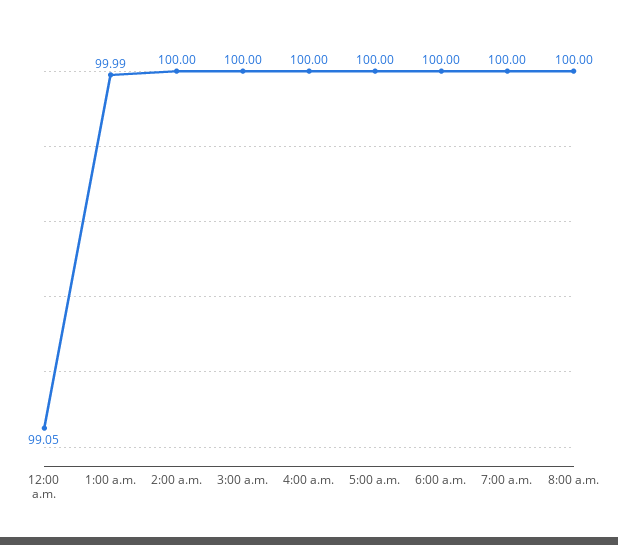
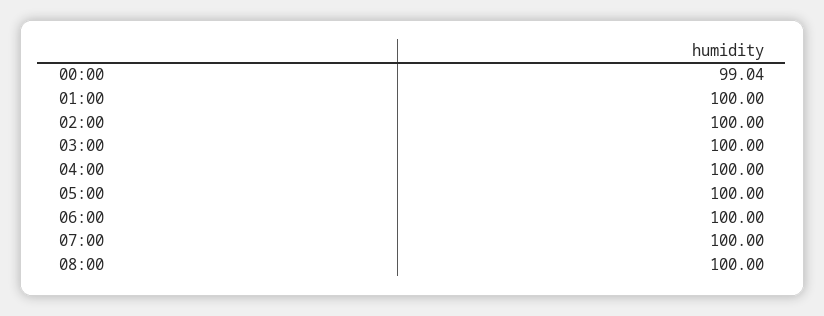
  {
-   "12:00 a.m.": 99.05,
+   "12:00 a.m.": 99.04,
-   "1:00 a.m.": 99.99,
+   "1:00 a.m.": 100,
    "2:00 a.m.": 100,
    "3:00 a.m.": 100,
    "4:00 a.m.": 100,
    "5:00 a.m.": 100,
    "6:00 a.m.": 100,
    "7:00 a.m.": 100,
    "8:00 a.m.": 100
  }

